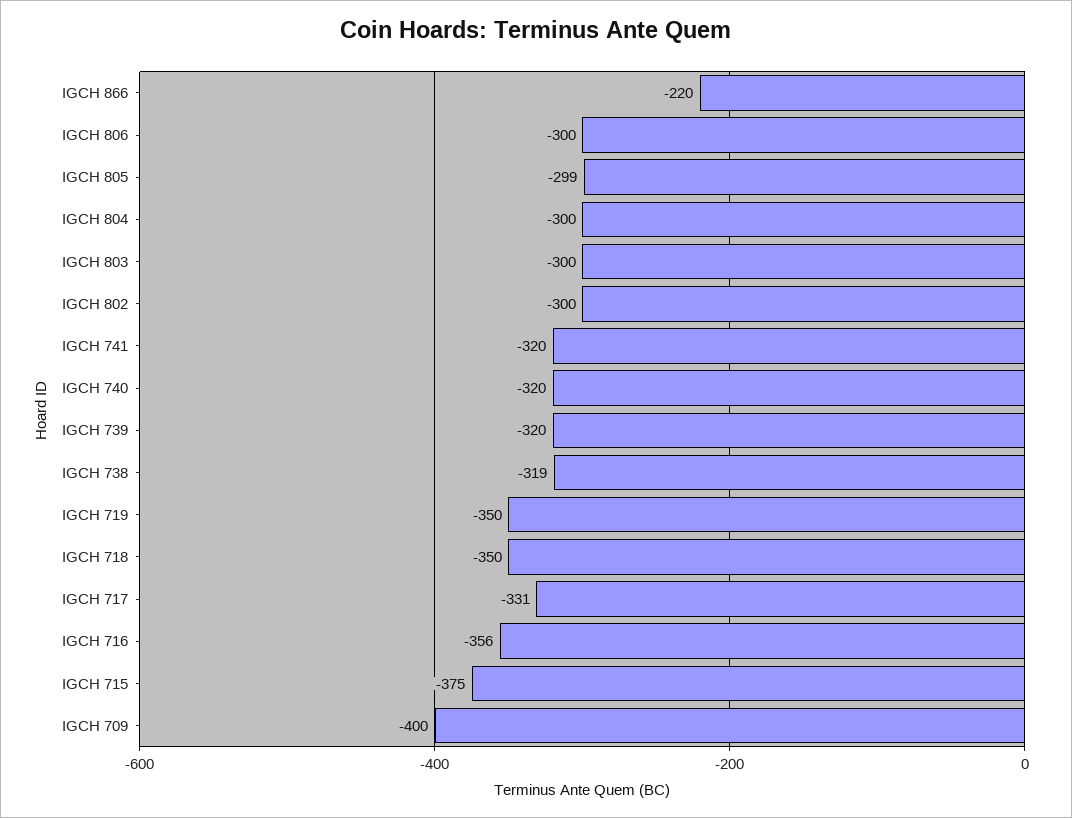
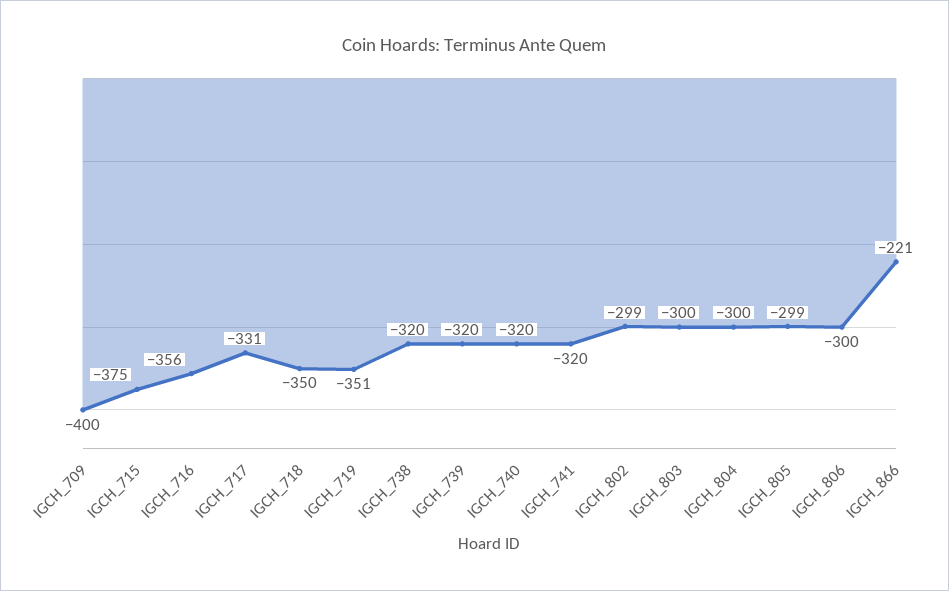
  {
-   "IGCH 866": -220,
+   "IGCH 866": -221,
    "IGCH 806": -300,
    "IGCH 805": -299,
    "IGCH 804": -300,
    "IGCH 803": -300,
-   "IGCH 802": -300,
+   "IGCH 802": -299,
    "IGCH 741": -320,
    "IGCH 740": -320,
    "IGCH 739": -320,
-   "IGCH 738": -319,
+   "IGCH 738": -320,
-   "IGCH 719": -350,
+   "IGCH 719": -351,
    "IGCH 718": -350,
    "IGCH 717": -331,
    "IGCH 716": -356,
    "IGCH 715": -375,
    "IGCH 709": -400
  }

